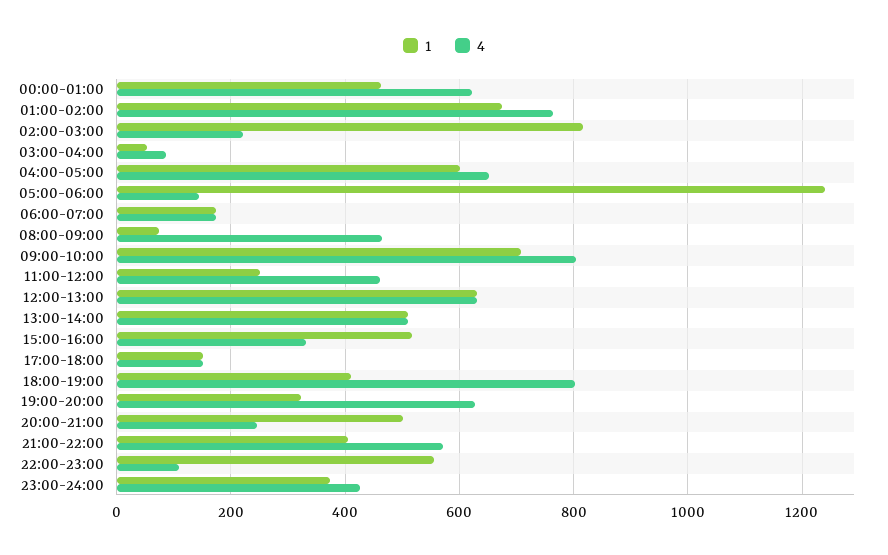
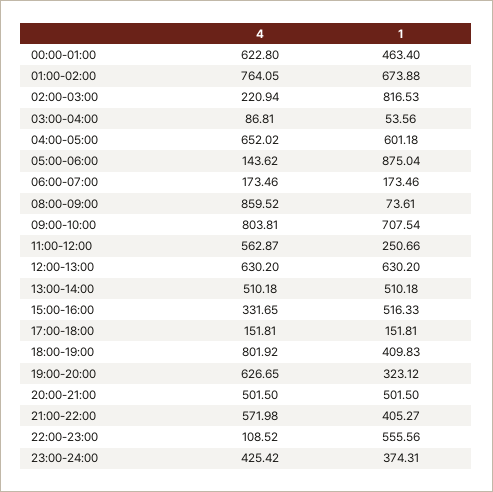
  {
    "1": {
      "00:00-01:00": 463.4,
      "01:00-02:00": 673.88,
      "02:00-03:00": 816.53,
      "03:00-04:00": 53.56,
      "04:00-05:00": 601.18,
-     "05:00-06:00": 1240,
+     "05:00-06:00": 875.04,
      "06:00-07:00": 173.46,
      "08:00-09:00": 73.61,
      "09:00-10:00": 707.54,
      "11:00-12:00": 250.66,
      "12:00-13:00": 630.2,
      "13:00-14:00": 510.18,
      "15:00-16:00": 516.33,
      "17:00-18:00": 151.81,
      "18:00-19:00": 409.83,
      "19:00-20:00": 323.12,
      "20:00-21:00": 501.5,
      "21:00-22:00": 405.27,
      "22:00-23:00": 555.56,
      "23:00-24:00": 374.31
    },
    "4": {
      "00:00-01:00": 622.8,
      "01:00-02:00": 764.05,
      "02:00-03:00": 220.94,
      "03:00-04:00": 86.81,
      "04:00-05:00": 652.02,
      "05:00-06:00": 143.62,
      "06:00-07:00": 173.46,
-     "08:00-09:00": 460,
+     "08:00-09:00": 859.52,
      "09:00-10:00": 803.81,
-     "11:00-12:00": 460,
+     "11:00-12:00": 562.87,
      "12:00-13:00": 630.2,
      "13:00-14:00": 510.18,
      "15:00-16:00": 331.65,
      "17:00-18:00": 151.81,
      "18:00-19:00": 801.92,
      "19:00-20:00": 626.65,
-     "20:00-21:00": 240,
+     "20:00-21:00": 501.5,
      "21:00-22:00": 571.98,
      "22:00-23:00": 108.52,
      "23:00-24:00": 425.42
    }
  }

